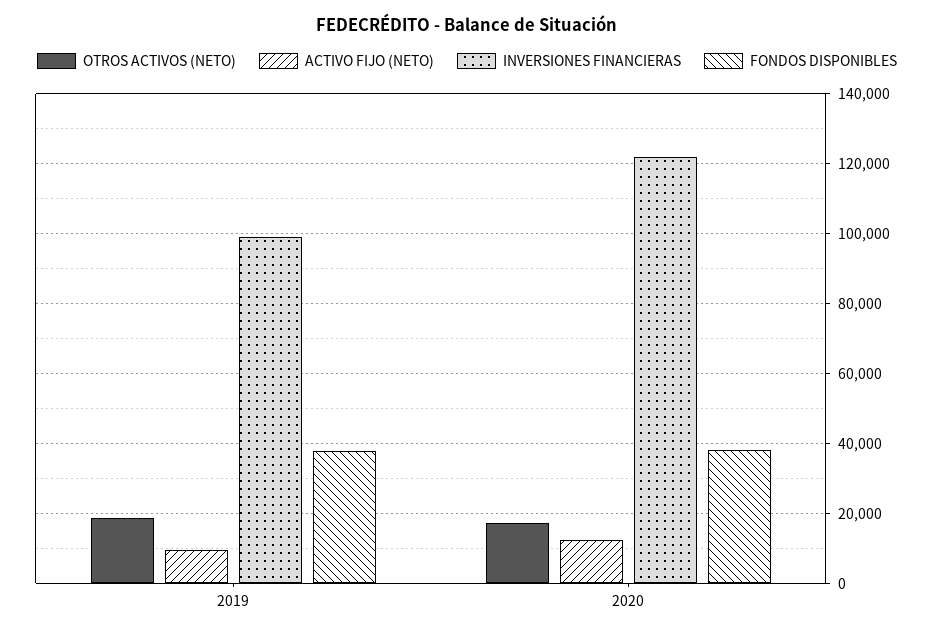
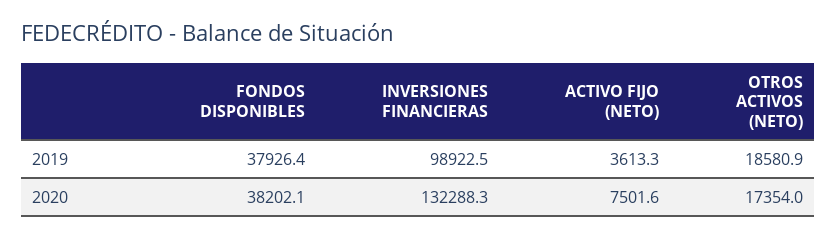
  {
    "OTROS ACTIVOS (NETO)": {
      "2019": 18580.9,
      "2020": 17354
    },
    "ACTIVO FIJO (NETO)": {
-     "2019": 10000,
+     "2019": 3613.3,
-     "2020": 12000
+     "2020": 7501.6
    },
    "INVERSIONES FINANCIERAS": {
      "2019": 98922.5,
-     "2020": 122000
+     "2020": 132288.3
    },
    "FONDOS DISPONIBLES": {
      "2019": 37926.4,
      "2020": 38202.1
    }
  }

